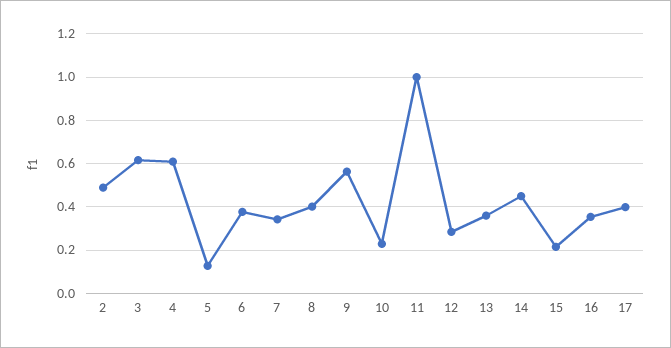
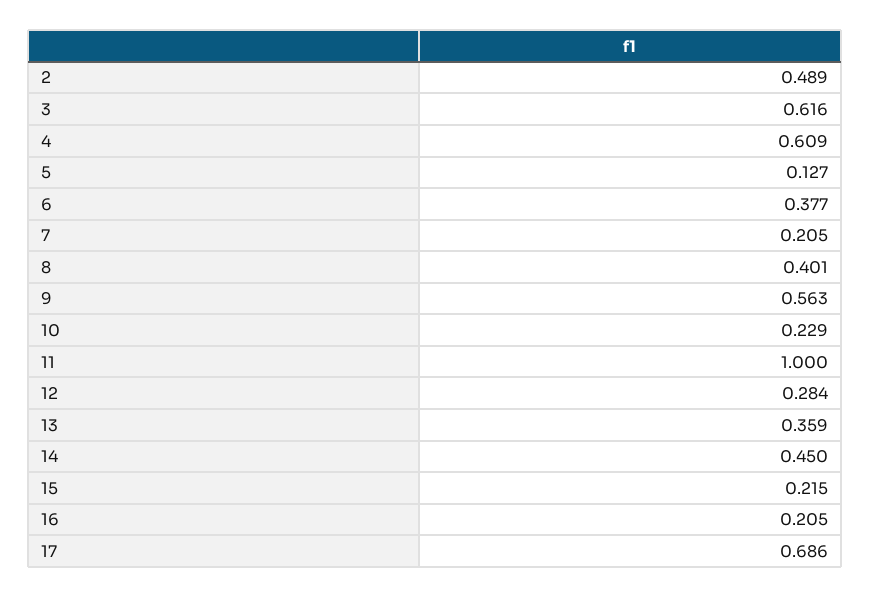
  {
    "2": 0.489,
    "3": 0.616,
    "4": 0.609,
    "5": 0.127,
    "6": 0.377,
-   "7": 0.35,
+   "7": 0.205,
    "8": 0.401,
    "9": 0.563,
    "10": 0.229,
    "11": 1,
    "12": 0.284,
    "13": 0.359,
    "14": 0.45,
    "15": 0.215,
-   "16": 0.35,
+   "16": 0.205,
-   "17": 0.4
+   "17": 0.686
  }

